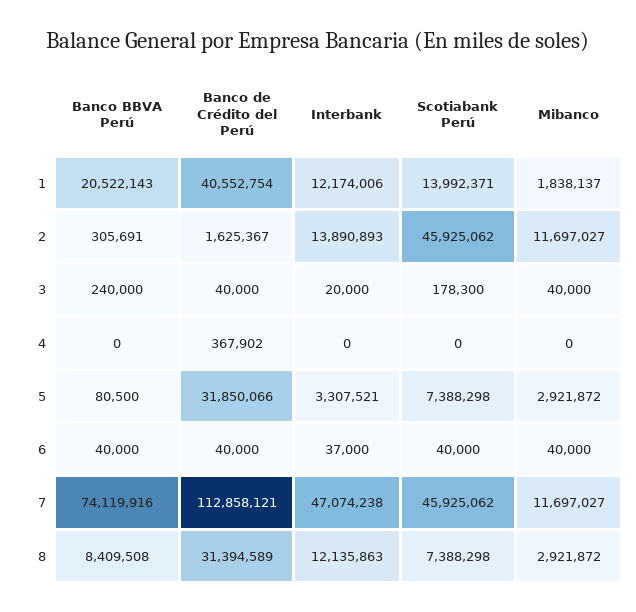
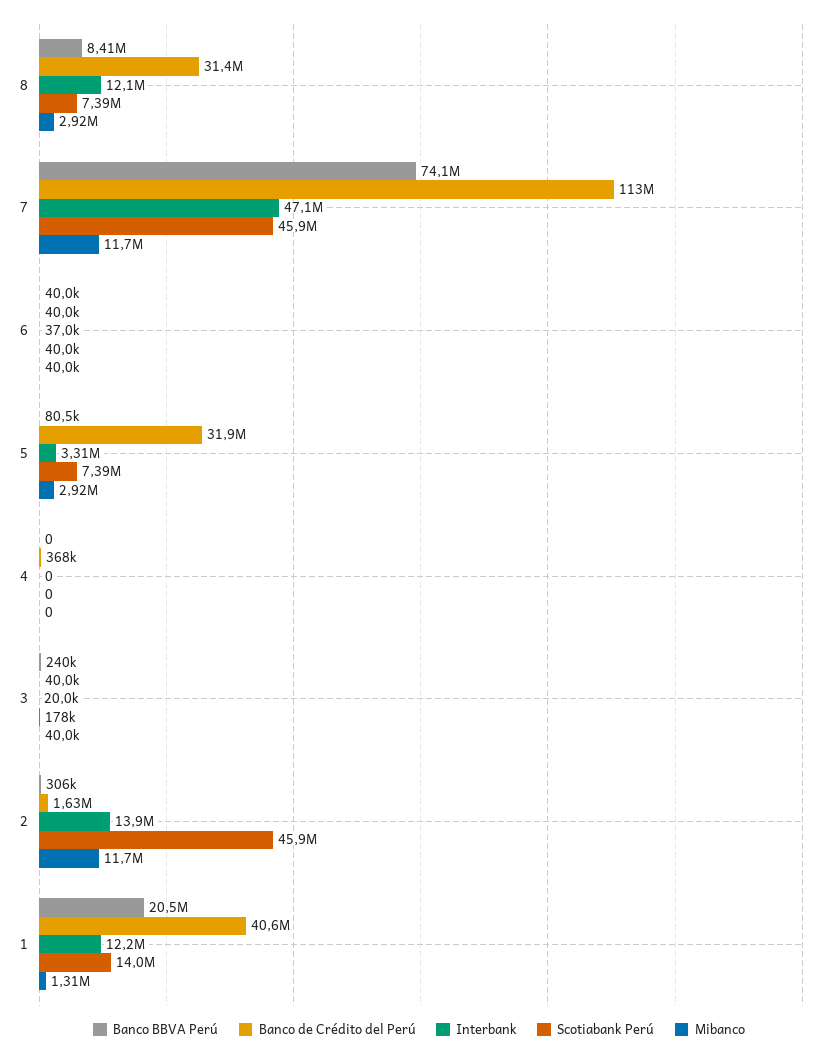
  {
    "Banco BBVA Perú": {
      "1": 20522143,
      "2": 305691,
      "3": 240000,
      "4": 0,
      "5": 80500,
      "6": 40000,
      "7": 74119916,
      "8": 8409508
    },
    "Banco de Crédito del Perú": {
      "1": 40552754,
      "2": 1625367,
      "3": 40000,
      "4": 367902,
      "5": 31850066,
      "6": 40000,
      "7": 112858121,
      "8": 31394589
    },
    "Interbank": {
      "1": 12174006,
      "2": 13890893,
      "3": 20000,
      "4": 0,
      "5": 3307521,
      "6": 37000,
      "7": 47074238,
      "8": 12135863
    },
    "Scotiabank Perú": {
      "1": 13992371,
      "2": 45925062,
      "3": 178300,
      "4": 0,
      "5": 7388298,
      "6": 40000,
      "7": 45925062,
      "8": 7388298
    },
    "Mibanco": {
-     "1": 1838137,
+     "1": 1310000,
      "2": 11697027,
      "3": 40000,
      "4": 0,
      "5": 2921872,
      "6": 40000,
      "7": 11697027,
      "8": 2921872
    }
  }

